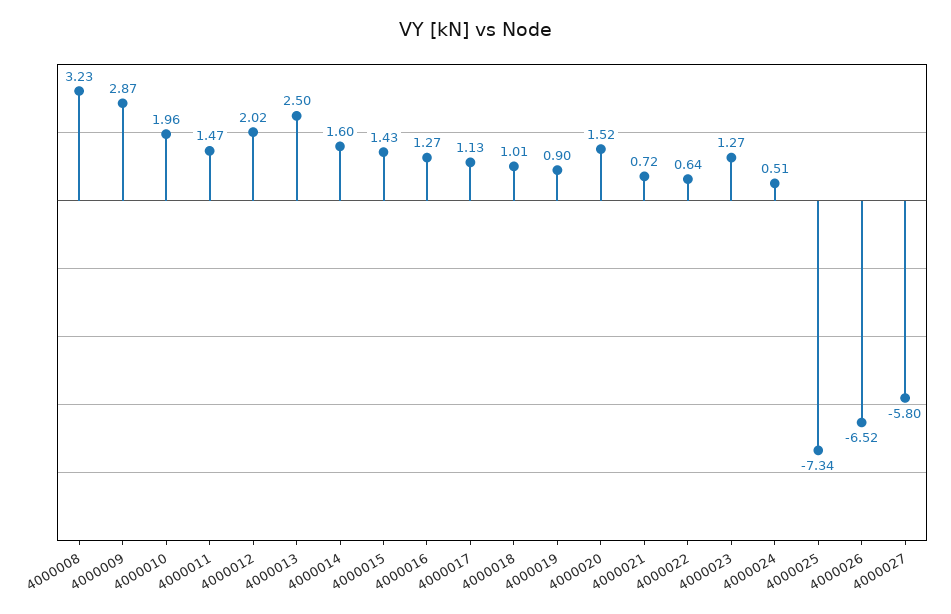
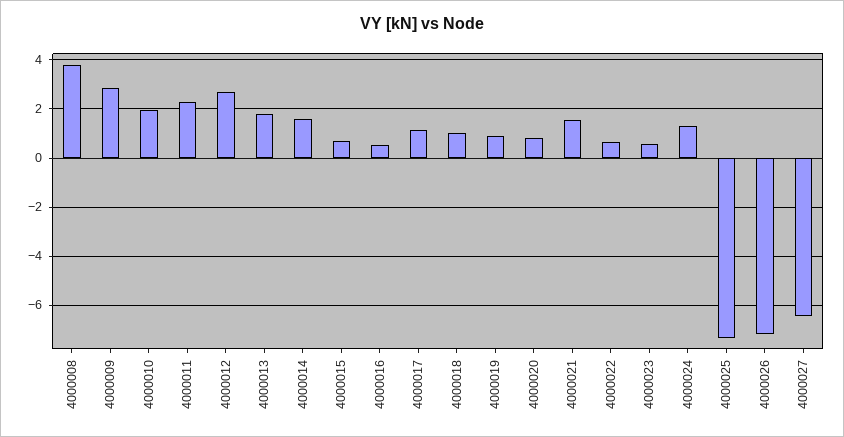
  {
-   "4000008": 3.23,
+   "4000008": 3.75,
    "4000009": 2.87,
    "4000010": 1.96,
-   "4000011": 1.47,
+   "4000011": 2.25,
-   "4000012": 2.02,
+   "4000012": 2.75,
-   "4000013": 2.5,
+   "4000013": 1.75,
    "4000014": 1.6,
-   "4000015": 1.43,
+   "4000015": 0.75,
-   "4000016": 1.27,
+   "4000016": 0.5,
    "4000017": 1.13,
    "4000018": 1.01,
    "4000019": 0.9,
-   "4000020": 1.52,
+   "4000020": 0.75,
-   "4000021": 0.72,
+   "4000021": 1.5,
    "4000022": 0.64,
-   "4000023": 1.27,
+   "4000023": 0.5,
-   "4000024": 0.51,
+   "4000024": 1.25,
    "4000025": -7.34,
-   "4000026": -6.52,
+   "4000026": -7.25,
-   "4000027": -5.8
+   "4000027": -6.5
  }

